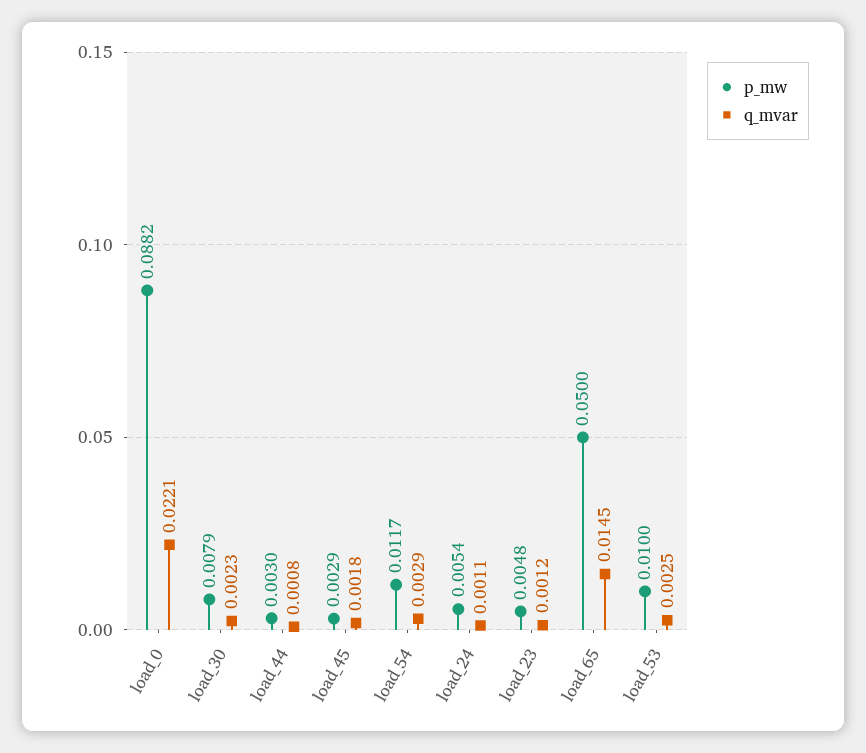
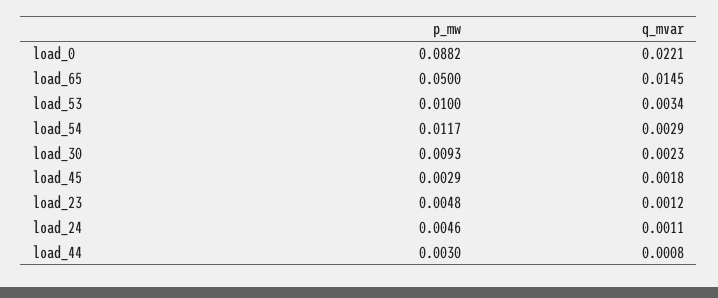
  {
    "p_mw": {
      "load_0": 0.0882,
-     "load_30": 0.0079,
+     "load_30": 0.0093,
      "load_44": 0.003,
      "load_45": 0.0029,
      "load_54": 0.0117,
-     "load_24": 0.0054,
+     "load_24": 0.0046,
      "load_23": 0.0048,
      "load_65": 0.05,
      "load_53": 0.01
    },
    "q_mvar": {
      "load_0": 0.0221,
      "load_30": 0.0023,
      "load_44": 0.0008,
      "load_45": 0.0018,
      "load_54": 0.0029,
      "load_24": 0.0011,
      "load_23": 0.0012,
      "load_65": 0.0145,
-     "load_53": 0.0025
+     "load_53": 0.0034
    }
  }

